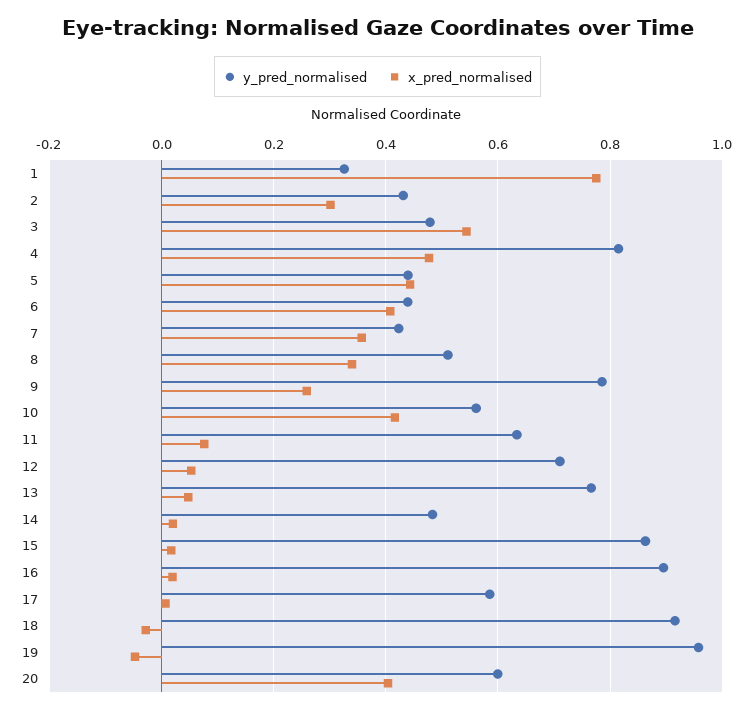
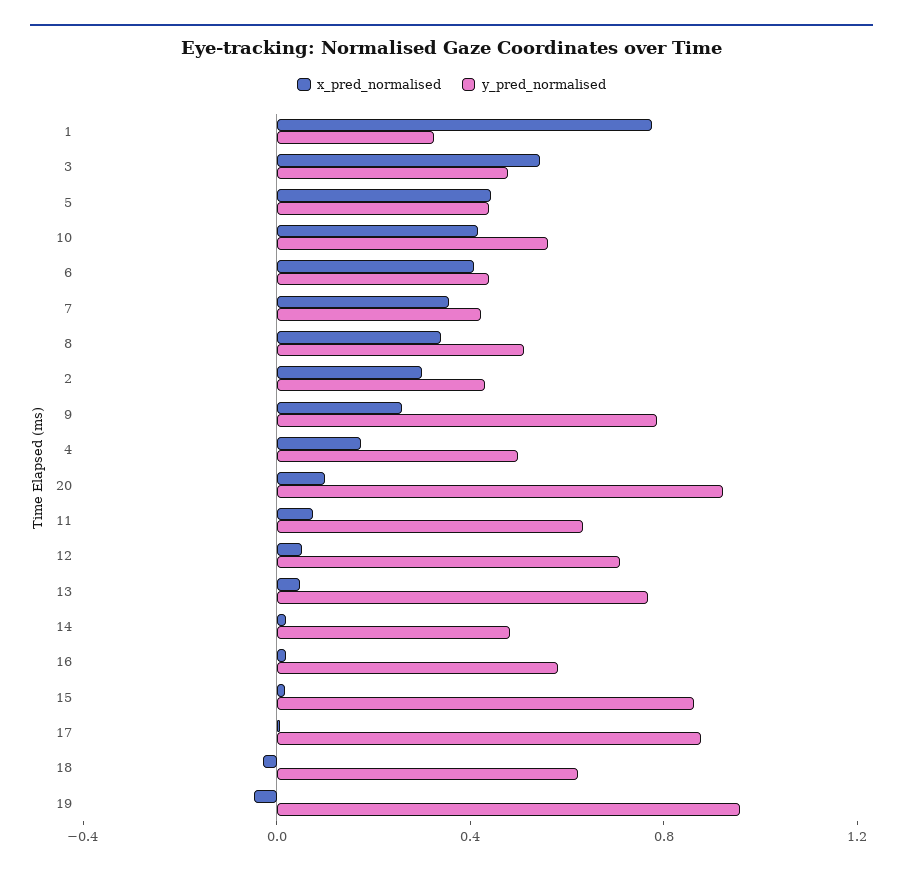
  {
    "y_pred_normalised": {
      "1": 0.32,
      "2": 0.44,
      "3": 0.48,
-     "4": 0.82,
+     "4": 0.5,
      "5": 0.44,
      "6": 0.44,
      "7": 0.42,
      "8": 0.52,
      "9": 0.78,
      "10": 0.56,
      "11": 0.64,
      "12": 0.72,
      "13": 0.76,
      "14": 0.48,
      "15": 0.86,
-     "16": 0.9,
+     "16": 0.6,
-     "17": 0.58,
+     "17": 0.9,
-     "18": 0.92,
+     "18": 0.6,
      "19": 0.96,
-     "20": 0.6
+     "20": 0.9
    },
    "x_pred_normalised": {
      "1": 0.78,
      "2": 0.3,
      "3": 0.54,
-     "4": 0.48,
+     "4": 0.2,
      "5": 0.44,
      "6": 0.4,
      "7": 0.36,
      "8": 0.34,
      "9": 0.26,
      "10": 0.42,
      "11": 0.08,
      "12": 0.06,
      "13": 0.04,
      "14": 0.02,
      "15": 0.02,
      "16": 0.02,
      "17": 0,
      "18": -0.02,
      "19": -0.04,
-     "20": 0.4
+     "20": 0.1
    }
  }

